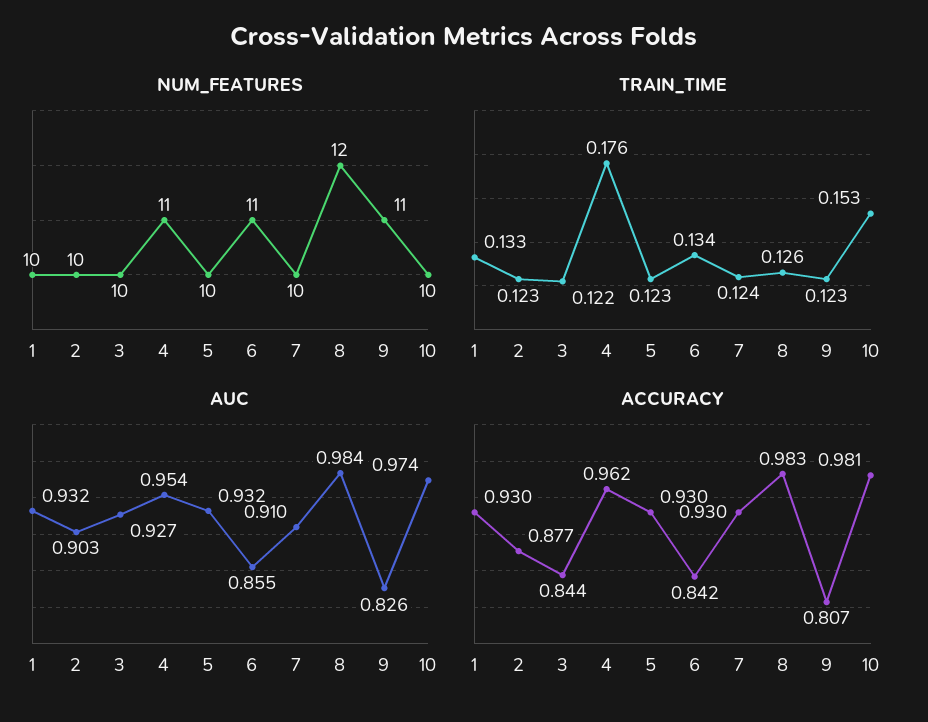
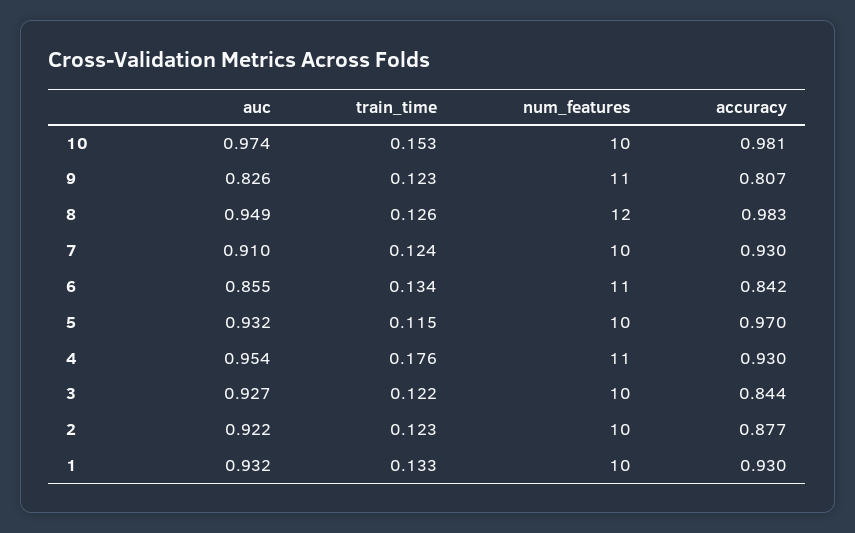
  {
    "NUM_FEATURES": {
      "1": 10,
      "2": 10,
      "3": 10,
      "4": 11,
      "5": 10,
      "6": 11,
      "7": 10,
      "8": 12,
      "9": 11,
      "10": 10
    },
    "TRAIN_TIME": {
      "1": 0.133,
      "2": 0.123,
      "3": 0.122,
      "4": 0.176,
-     "5": 0.123,
+     "5": 0.115,
      "6": 0.134,
      "7": 0.124,
      "8": 0.126,
      "9": 0.123,
      "10": 0.153
    },
    "AUC": {
      "1": 0.932,
-     "2": 0.903,
+     "2": 0.922,
      "3": 0.927,
      "4": 0.954,
      "5": 0.932,
      "6": 0.855,
      "7": 0.91,
-     "8": 0.984,
+     "8": 0.949,
      "9": 0.826,
      "10": 0.974
    },
    "ACCURACY": {
      "1": 0.93,
      "2": 0.877,
      "3": 0.844,
-     "4": 0.962,
+     "4": 0.93,
-     "5": 0.93,
+     "5": 0.97,
      "6": 0.842,
      "7": 0.93,
      "8": 0.983,
      "9": 0.807,
      "10": 0.981
    }
  }

